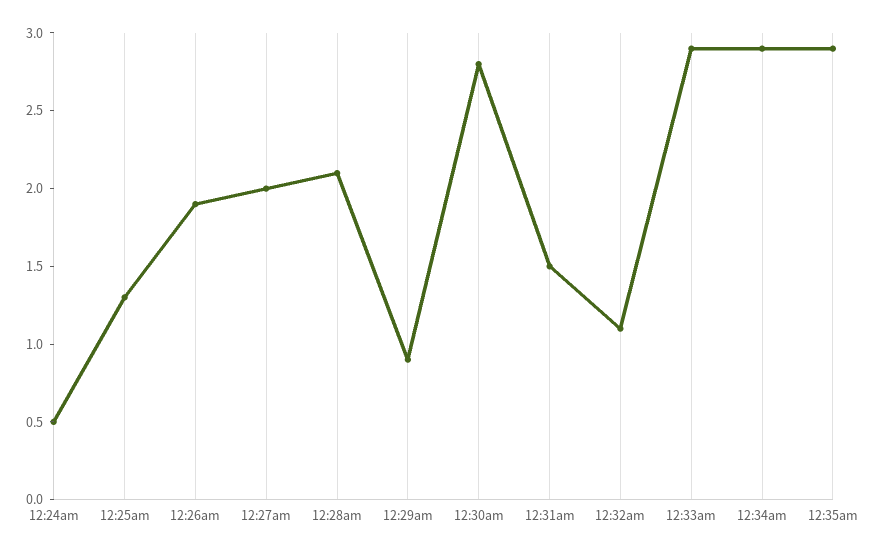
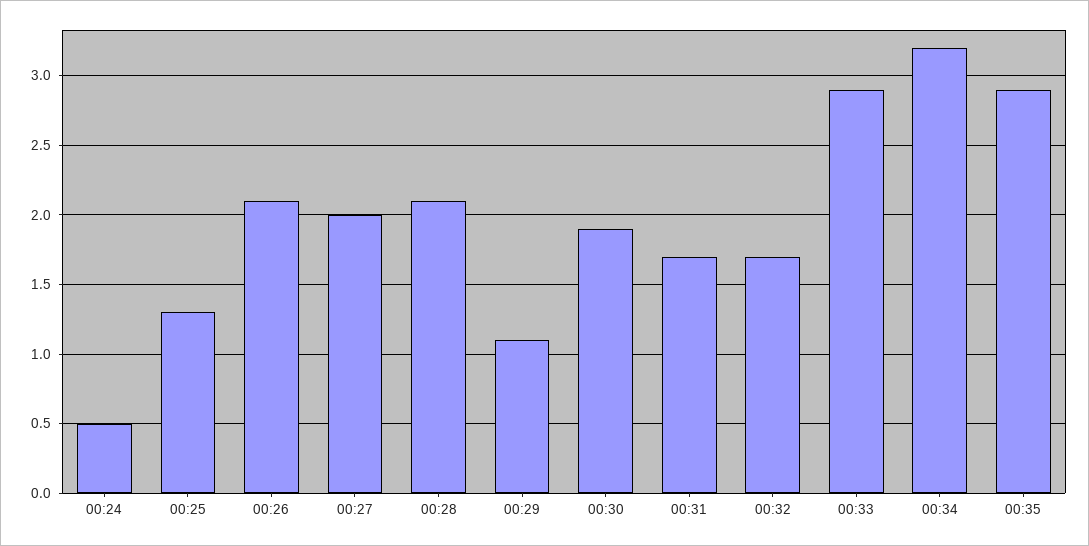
  {
    "12:24am": 0.5,
    "12:25am": 1.3,
-   "12:26am": 1.9,
+   "12:26am": 2.1,
    "12:27am": 2,
    "12:28am": 2.1,
-   "12:29am": 0.9,
+   "12:29am": 1.1,
-   "12:30am": 2.8,
+   "12:30am": 1.9,
-   "12:31am": 1.5,
+   "12:31am": 1.7,
-   "12:32am": 1.1,
+   "12:32am": 1.7,
    "12:33am": 2.9,
-   "12:34am": 2.9,
+   "12:34am": 3.2,
    "12:35am": 2.9
  }

